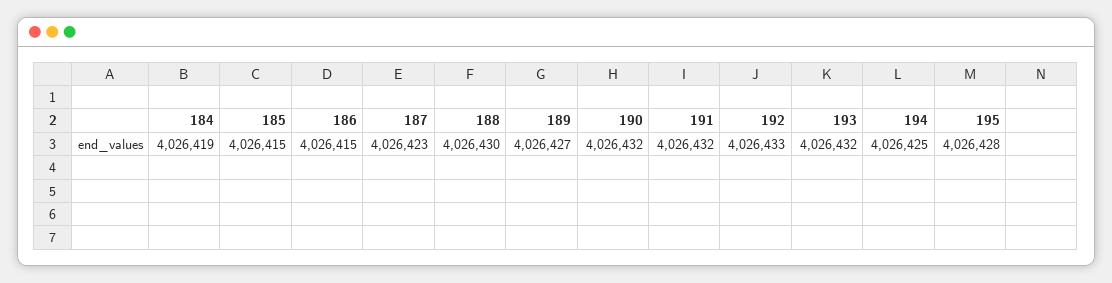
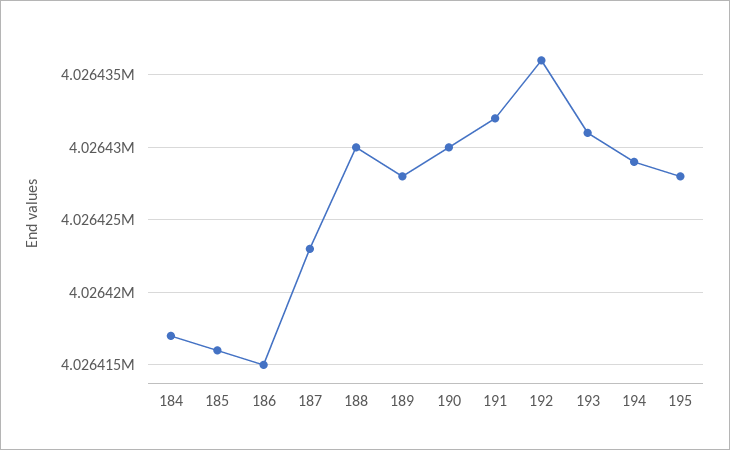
  {
-   "184": 4026419,
+   "184": 4026417,
-   "185": 4026415,
+   "185": 4026416,
    "186": 4026415,
    "187": 4026423,
    "188": 4026430,
-   "189": 4026427,
+   "189": 4026428,
-   "190": 4026432,
+   "190": 4026430,
    "191": 4026432,
-   "192": 4026433,
+   "192": 4026436,
-   "193": 4026432,
+   "193": 4026431,
-   "194": 4026425,
+   "194": 4026429,
    "195": 4026428
  }

